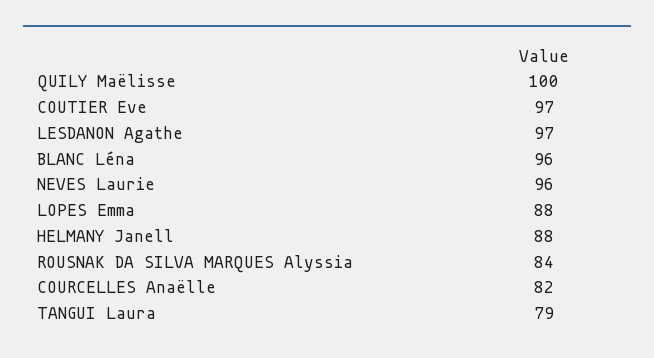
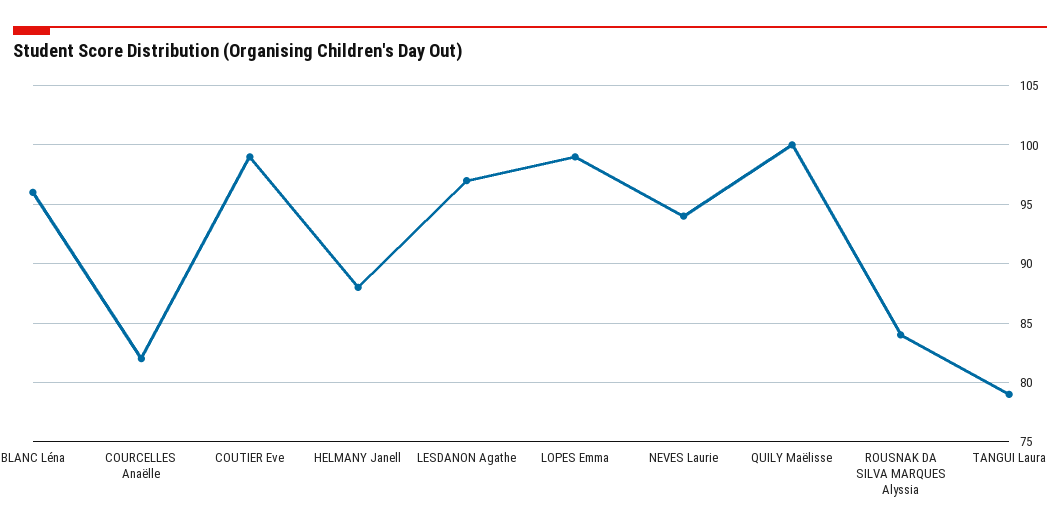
  {
    "QUILY Maëlisse": 100,
-   "COUTIER Eve": 97,
+   "COUTIER Eve": 99,
    "LESDANON Agathe": 97,
    "BLANC Léna": 96,
-   "NEVES Laurie": 96,
+   "NEVES Laurie": 94,
-   "LOPES Emma": 88,
+   "LOPES Emma": 99,
    "HELMANY Janell": 88,
    "ROUSNAK DA SILVA MARQUES Alyssia": 84,
    "COURCELLES Anaëlle": 82,
    "TANGUI Laura": 79
  }

